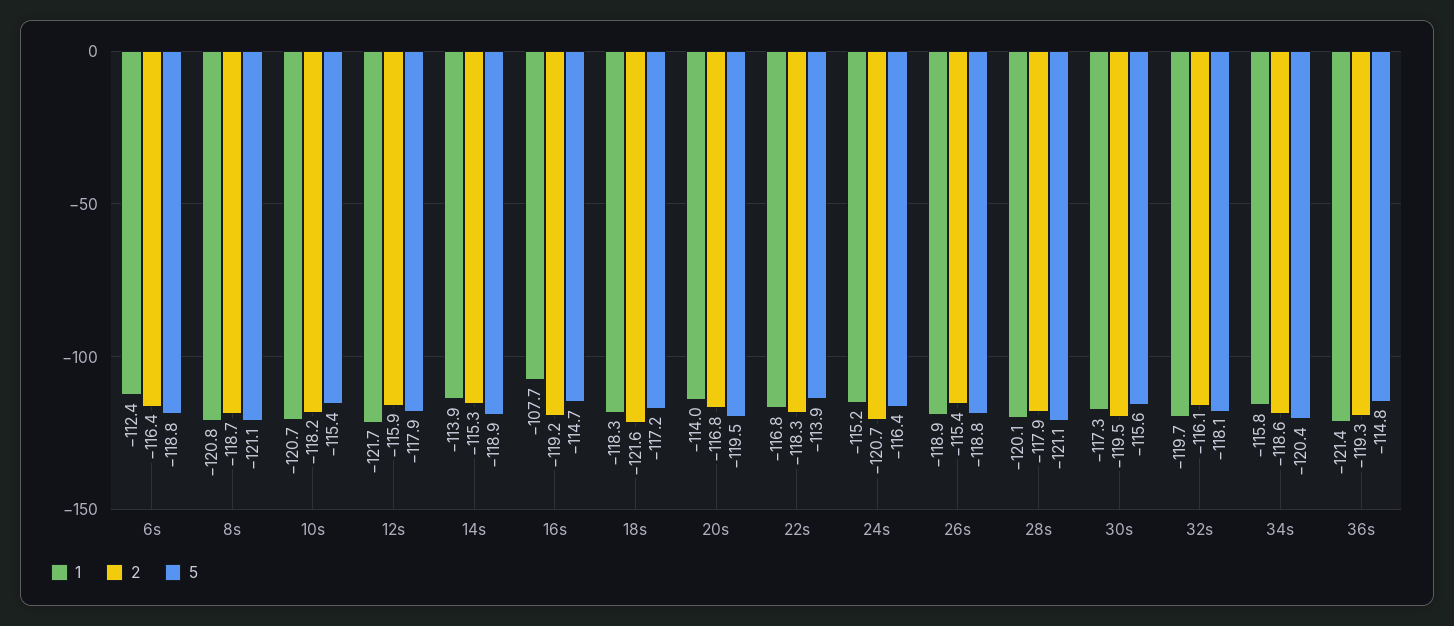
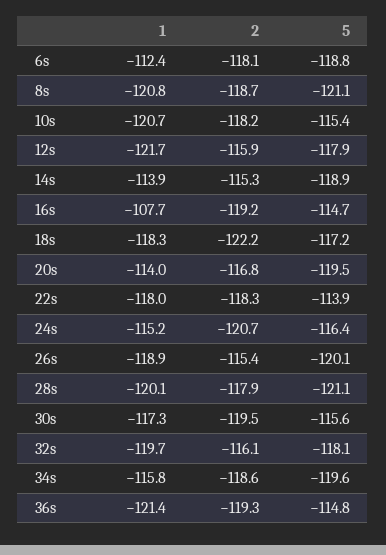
  {
    "1": {
      "6s": -112.4,
      "8s": -120.8,
      "10s": -120.7,
      "12s": -121.7,
      "14s": -113.9,
      "16s": -107.7,
      "18s": -118.3,
      "20s": -114,
-     "22s": -116.8,
+     "22s": -118,
      "24s": -115.2,
      "26s": -118.9,
      "28s": -120.1,
      "30s": -117.3,
      "32s": -119.7,
      "34s": -115.8,
      "36s": -121.4
    },
    "2": {
-     "6s": -116.4,
+     "6s": -118.1,
      "8s": -118.7,
      "10s": -118.2,
      "12s": -115.9,
      "14s": -115.3,
      "16s": -119.2,
-     "18s": -121.6,
+     "18s": -122.2,
      "20s": -116.8,
      "22s": -118.3,
      "24s": -120.7,
      "26s": -115.4,
      "28s": -117.9,
      "30s": -119.5,
      "32s": -116.1,
      "34s": -118.6,
      "36s": -119.3
    },
    "5": {
      "6s": -118.8,
      "8s": -121.1,
      "10s": -115.4,
      "12s": -117.9,
      "14s": -118.9,
      "16s": -114.7,
      "18s": -117.2,
      "20s": -119.5,
      "22s": -113.9,
      "24s": -116.4,
-     "26s": -118.8,
+     "26s": -120.1,
      "28s": -121.1,
      "30s": -115.6,
      "32s": -118.1,
-     "34s": -120.4,
+     "34s": -119.6,
      "36s": -114.8
    }
  }

